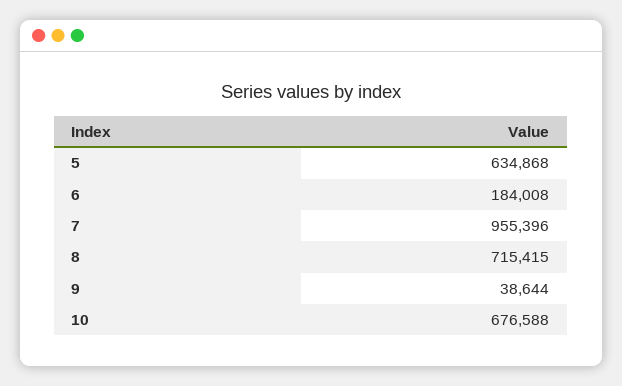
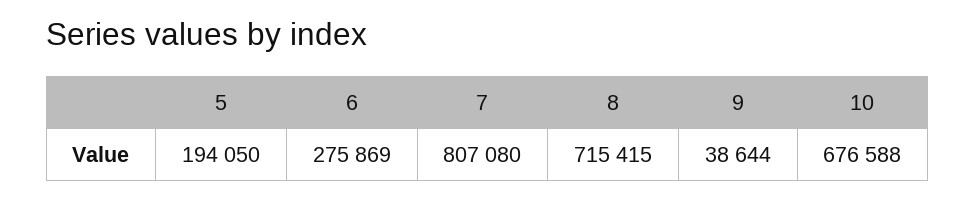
  {
-   "5": 634868,
+   "5": 194050,
-   "6": 184008,
+   "6": 275869,
-   "7": 955396,
+   "7": 807080,
    "8": 715415,
    "9": 38644,
    "10": 676588
  }

